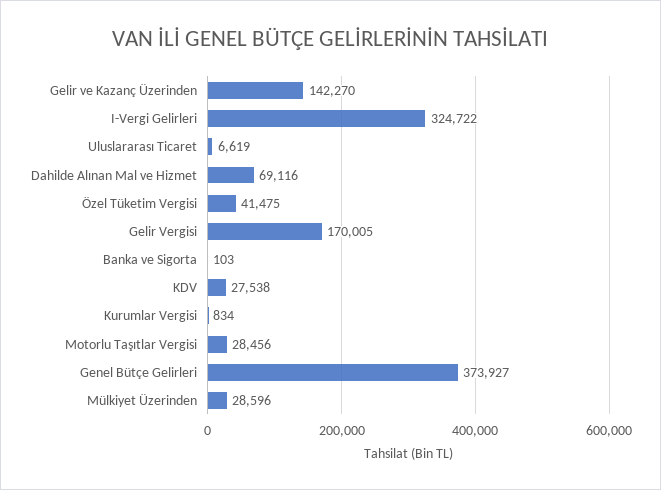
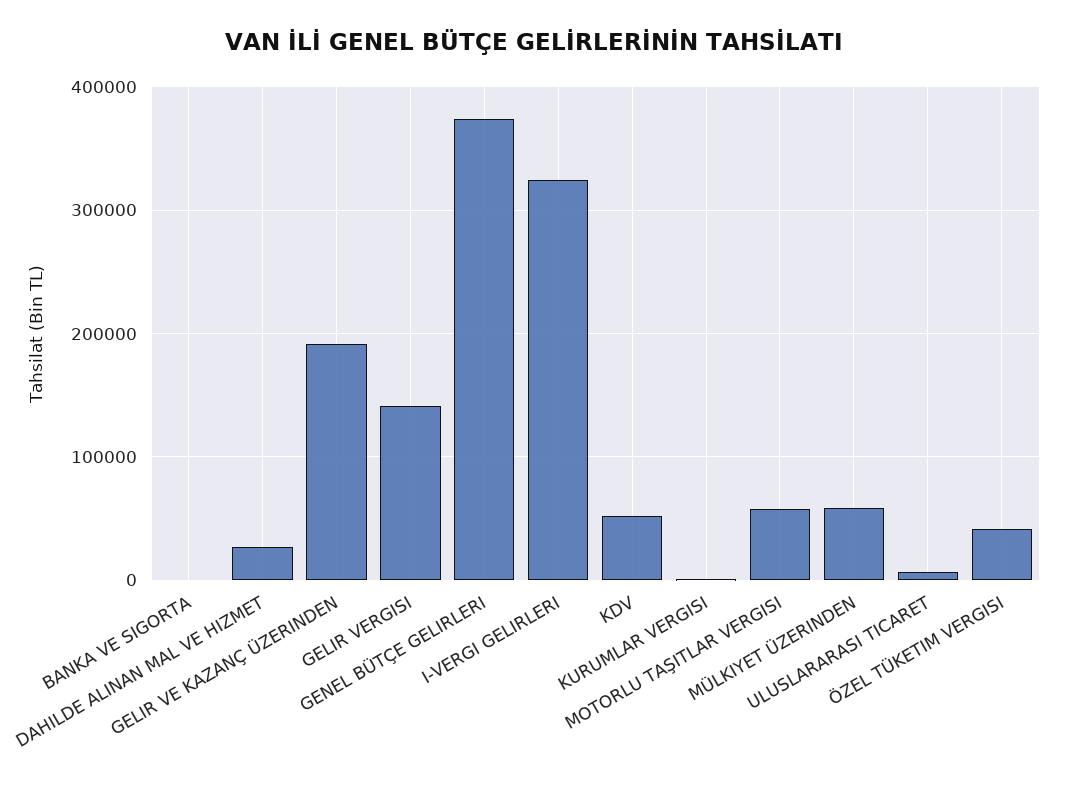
  {
-   "Gelir ve Kazanç Üzerinden": 142270,
+   "Gelir ve Kazanç Üzerinden": 190000,
    "I-Vergi Gelirleri": 324722,
    "Uluslararası Ticaret": 6619,
-   "Dahilde Alınan Mal ve Hizmet": 69116,
+   "Dahilde Alınan Mal ve Hizmet": 30000,
    "Özel Tüketim Vergisi": 41475,
-   "Gelir Vergisi": 170005,
+   "Gelir Vergisi": 140000,
    "Banka ve Sigorta": 103,
-   "KDV": 27538,
+   "KDV": 50000,
    "Kurumlar Vergisi": 834,
-   "Motorlu Taşıtlar Vergisi": 28456,
+   "Motorlu Taşıtlar Vergisi": 60000,
    "Genel Bütçe Gelirleri": 373927,
-   "Mülkiyet Üzerinden": 28596
+   "Mülkiyet Üzerinden": 60000
  }

